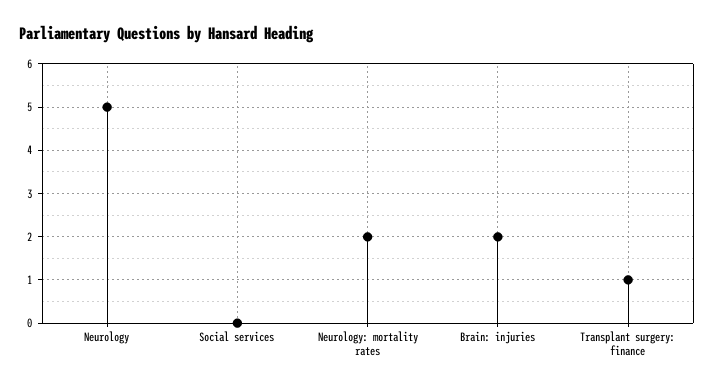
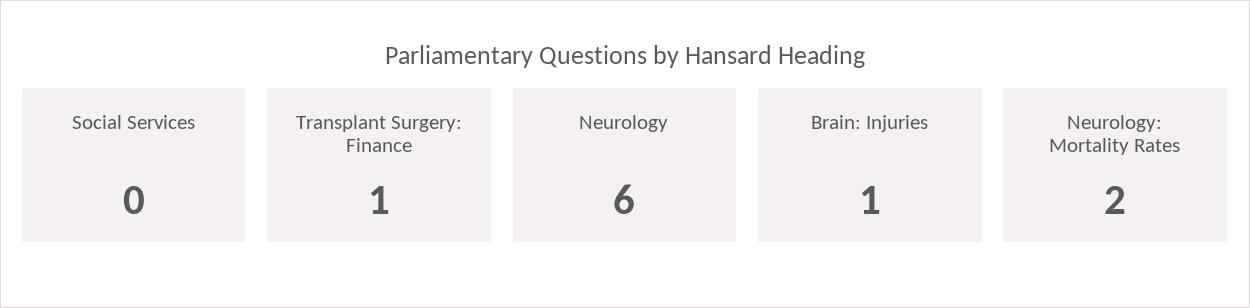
  {
-   "Neurology": 5,
+   "Neurology": 6,
    "Social services": 0,
    "Neurology: mortality rates": 2,
-   "Brain: injuries": 2,
+   "Brain: injuries": 1,
    "Transplant surgery: finance": 1
  }

